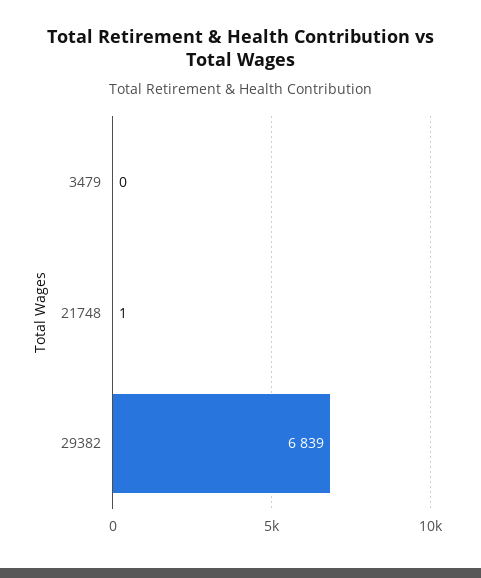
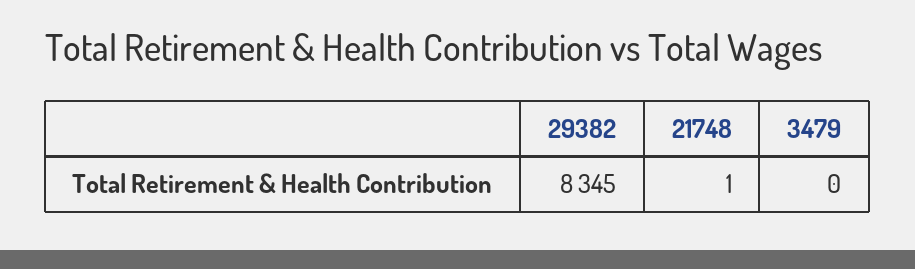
  {
    "3479": 0,
    "21748": 1,
-   "29382": 6839
+   "29382": 8345
  }

